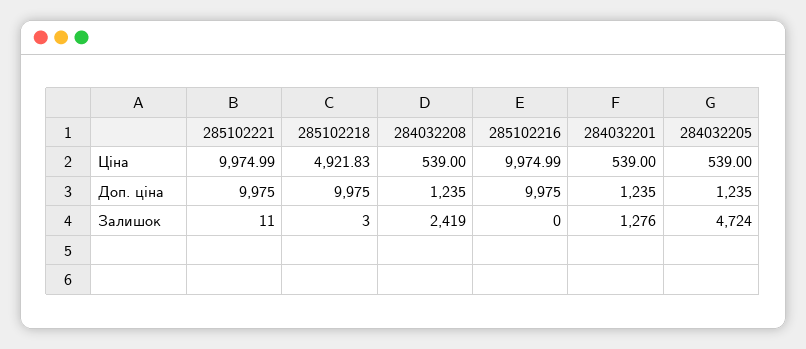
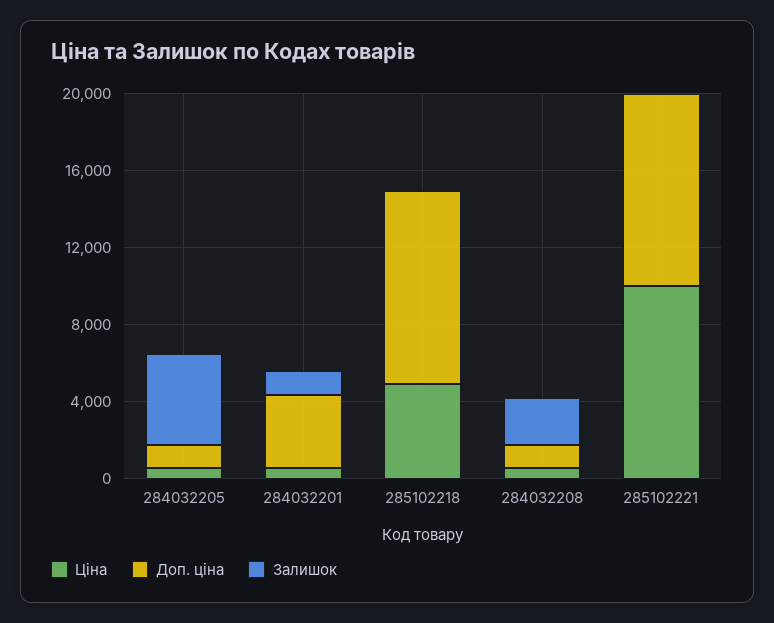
  {
    "Ціна": {
      "285102221": 9974.99,
      "285102218": 4921.83,
      "284032208": 539,
-     "285102216": 9974.99,
      "284032201": 539,
      "284032205": 539
    },
    "Доп. ціна": {
      "285102221": 9975,
      "285102218": 9975,
      "284032208": 1235,
-     "285102216": 9975,
-     "284032201": 1235,
+     "284032201": 4000,
      "284032205": 1235
    },
    "Залишок": {
      "285102221": 11,
      "285102218": 3,
      "284032208": 2419,
-     "285102216": 0,
      "284032201": 1276,
      "284032205": 4724
    }
  }

